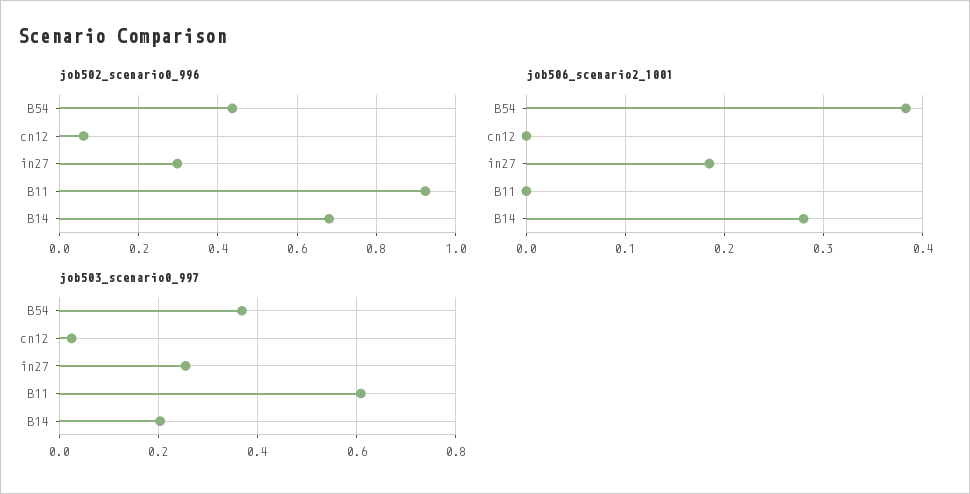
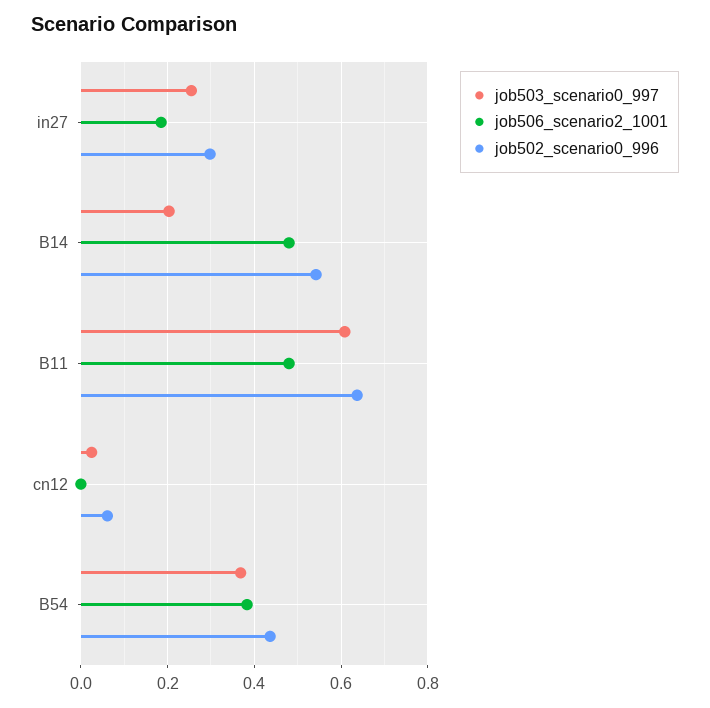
  {
    "job502_scenario0_996": {
      "B54": 0.44,
      "cn12": 0.06,
      "in27": 0.3,
-     "B11": 0.92,
+     "B11": 0.64,
-     "B14": 0.68
+     "B14": 0.54
    },
    "job506_scenario2_1001": {
      "B54": 0.38,
      "cn12": 0,
      "in27": 0.18,
-     "B11": 0,
+     "B11": 0.48,
-     "B14": 0.28
+     "B14": 0.48
    },
    "job503_scenario0_997": {
      "B54": 0.36,
      "cn12": 0.02,
      "in27": 0.26,
      "B11": 0.6,
      "B14": 0.2
    }
  }

